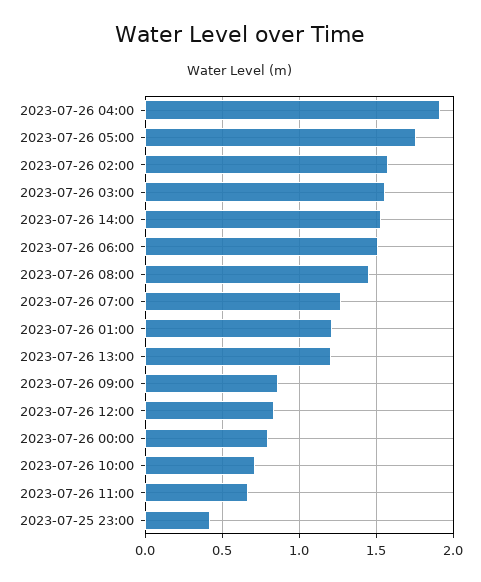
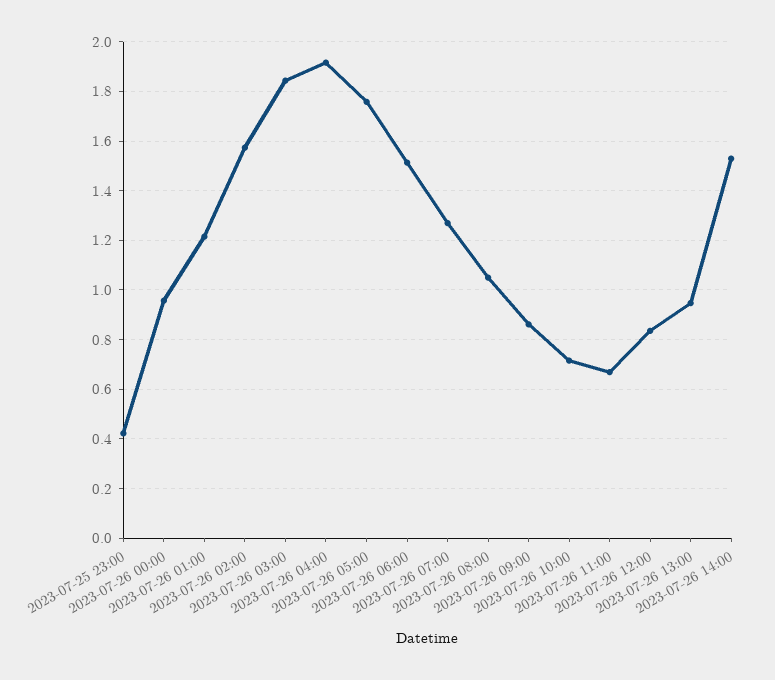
  {
    "2023-07-26 04:00": 1.925,
    "2023-07-26 05:00": 1.75,
    "2023-07-26 02:00": 1.575,
-   "2023-07-26 03:00": 1.55,
+   "2023-07-26 03:00": 1.85,
    "2023-07-26 14:00": 1.525,
    "2023-07-26 06:00": 1.525,
-   "2023-07-26 08:00": 1.45,
+   "2023-07-26 08:00": 1.05,
    "2023-07-26 07:00": 1.275,
    "2023-07-26 01:00": 1.225,
-   "2023-07-26 13:00": 1.2,
+   "2023-07-26 13:00": 0.95,
    "2023-07-26 09:00": 0.85,
    "2023-07-26 12:00": 0.825,
-   "2023-07-26 00:00": 0.8,
+   "2023-07-26 00:00": 0.95,
    "2023-07-26 10:00": 0.725,
    "2023-07-26 11:00": 0.675,
    "2023-07-25 23:00": 0.425
  }

